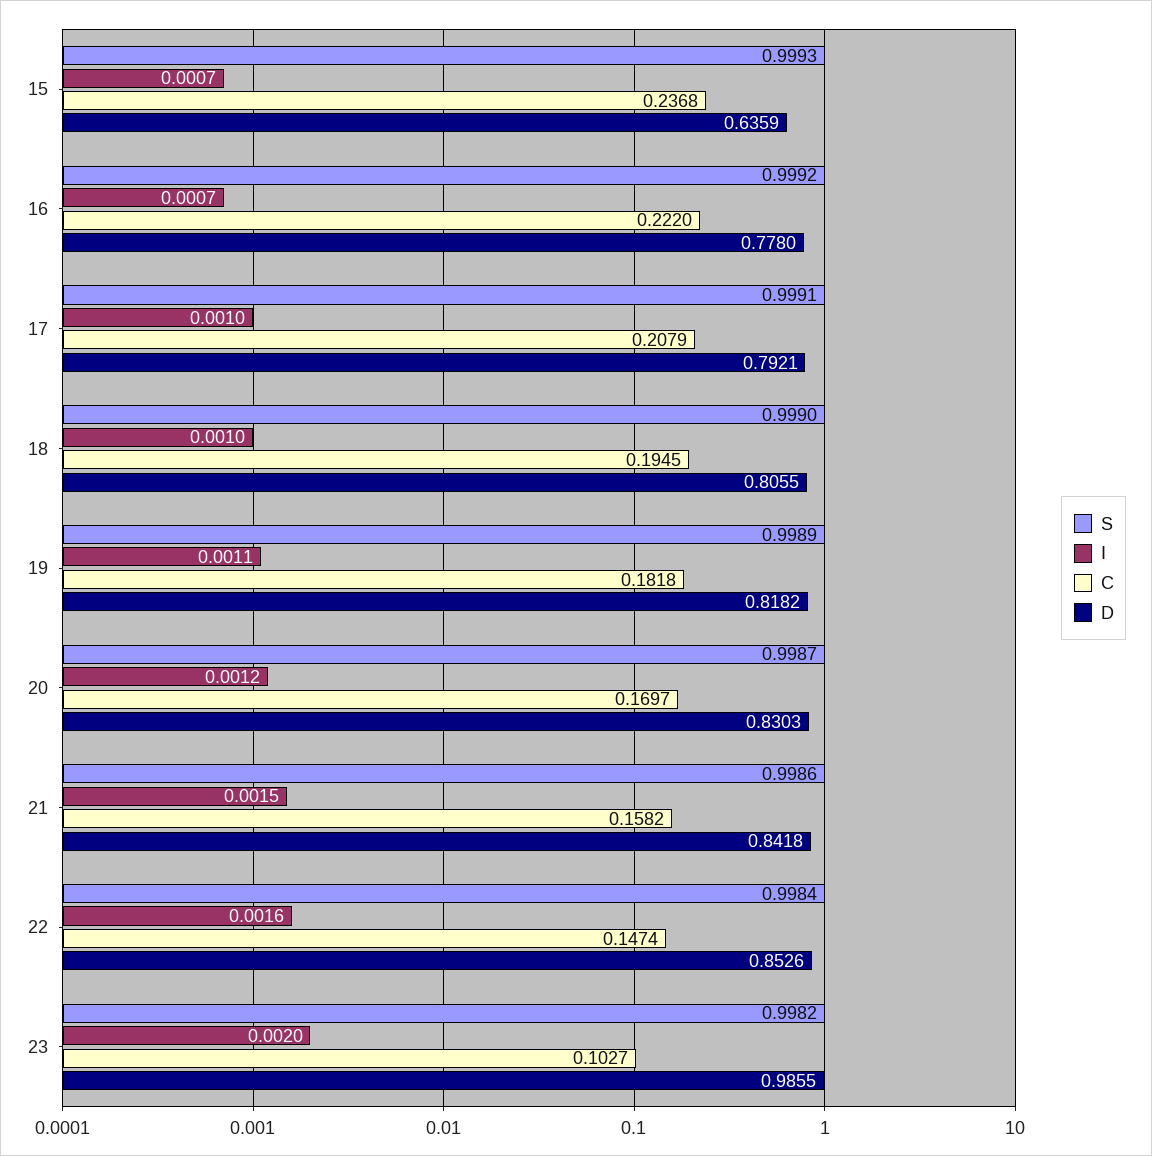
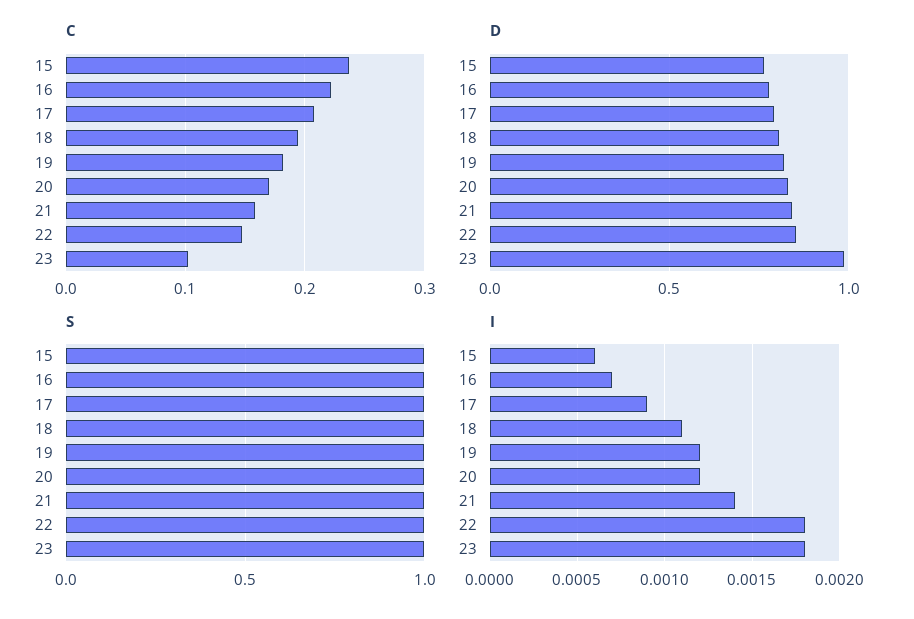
  {
    "S": {
      "15": 0.9993,
      "16": 0.9992,
      "17": 0.9991,
      "18": 0.999,
      "19": 0.9989,
      "20": 0.9987,
      "21": 0.9986,
      "22": 0.9984,
      "23": 0.9982
    },
    "I": {
-     "15": 0.0007,
+     "15": 0.0006,
      "16": 0.0007,
-     "17": 0.001,
+     "17": 0.0009,
-     "18": 0.001,
+     "18": 0.0011,
-     "19": 0.0011,
+     "19": 0.0012,
      "20": 0.0012,
-     "21": 0.0015,
+     "21": 0.0014,
-     "22": 0.0016,
+     "22": 0.0018,
-     "23": 0.002
+     "23": 0.0018
    },
    "C": {
      "15": 0.2368,
      "16": 0.222,
      "17": 0.2079,
      "18": 0.1945,
      "19": 0.1818,
      "20": 0.1697,
      "21": 0.1582,
      "22": 0.1474,
      "23": 0.1027
    },
    "D": {
-     "15": 0.6359,
+     "15": 0.75,
      "16": 0.778,
      "17": 0.7921,
      "18": 0.8055,
      "19": 0.8182,
      "20": 0.8303,
      "21": 0.8418,
      "22": 0.8526,
      "23": 0.9855
    }
  }

